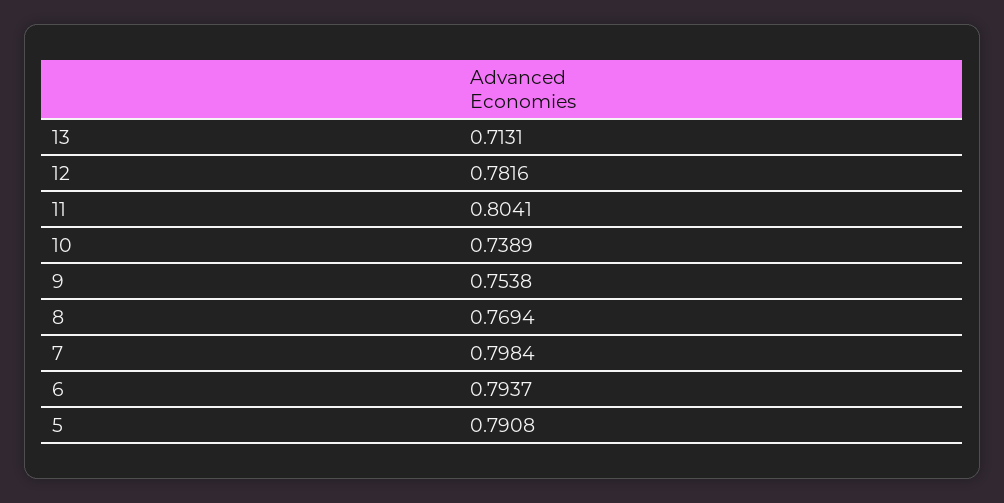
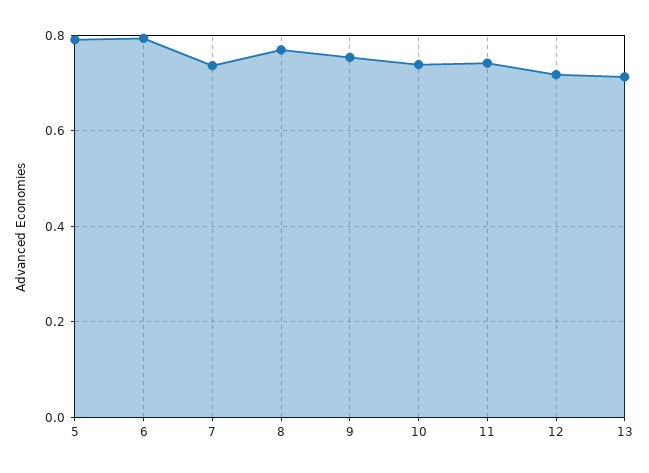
  {
    "13": 0.7131,
-   "12": 0.7816,
+   "12": 0.72,
-   "11": 0.8041,
+   "11": 0.74,
    "10": 0.7389,
    "9": 0.7538,
    "8": 0.7694,
-   "7": 0.7984,
+   "7": 0.74,
    "6": 0.7937,
    "5": 0.7908
  }

